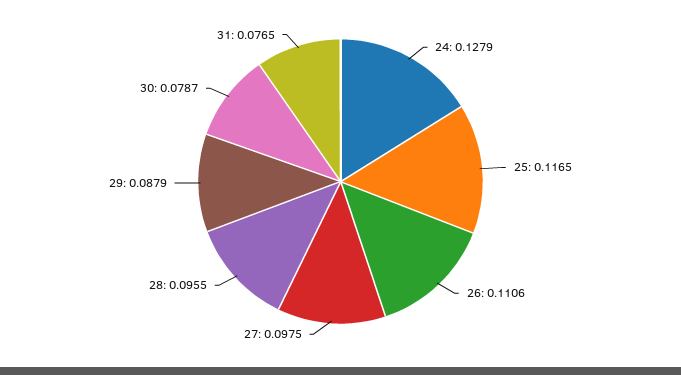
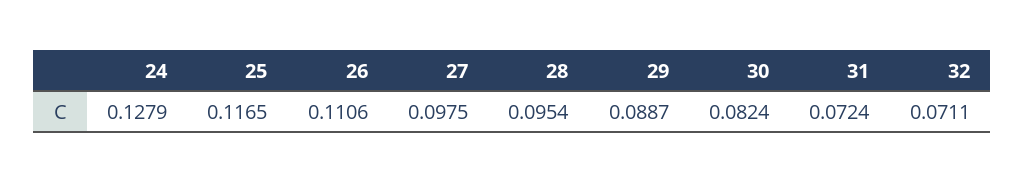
  {
    "24": 0.1279,
    "25": 0.1165,
    "26": 0.1106,
    "27": 0.0975,
-   "28": 0.0955,
+   "28": 0.0954,
-   "29": 0.0879,
+   "29": 0.0887,
-   "30": 0.0787,
+   "30": 0.0824,
-   "31": 0.0765
+   "31": 0.0724,
+   "32": 0.0711
  }

